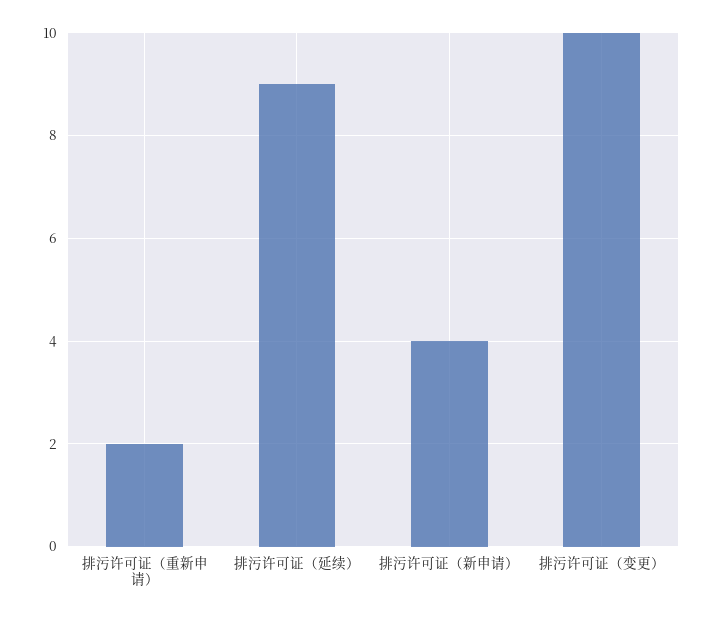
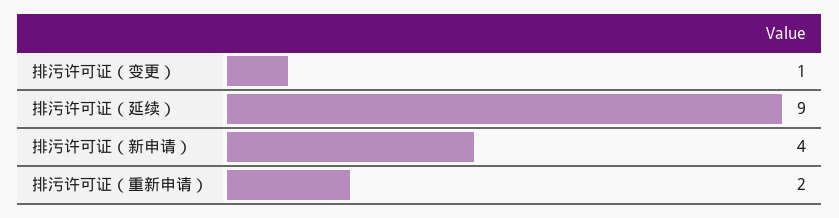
  {
    "排污许可证（重新申请）": 2,
    "排污许可证（延续）": 9,
    "排污许可证（新申请）": 4,
-   "排污许可证（变更）": 10
+   "排污许可证（变更）": 1
  }

